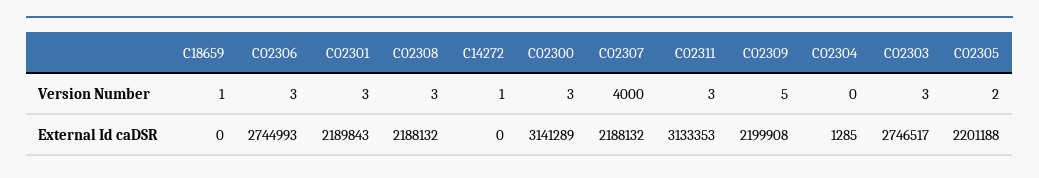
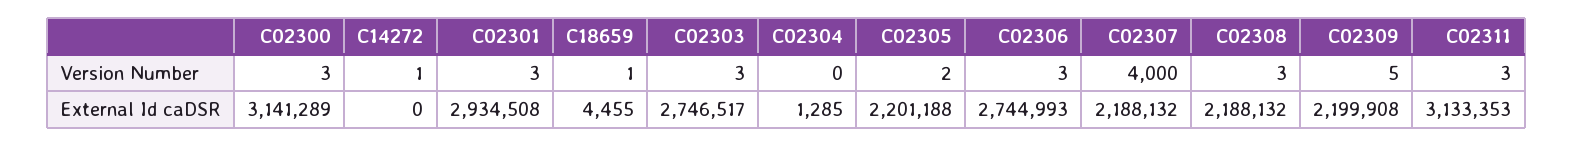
  {
    "C18659": {
      "Version Number": 1,
-     "External Id caDSR": 0
+     "External Id caDSR": 4455
    },
    "C02306": {
      "Version Number": 3,
      "External Id caDSR": 2744993
    },
    "C02301": {
      "Version Number": 3,
-     "External Id caDSR": 2189843
+     "External Id caDSR": 2934508
    },
    "C02308": {
      "Version Number": 3,
      "External Id caDSR": 2188132
    },
    "C14272": {
      "Version Number": 1,
      "External Id caDSR": 0
    },
    "C02300": {
      "Version Number": 3,
      "External Id caDSR": 3141289
    },
    "C02307": {
      "Version Number": 4000,
      "External Id caDSR": 2188132
    },
    "C02311": {
      "Version Number": 3,
      "External Id caDSR": 3133353
    },
    "C02309": {
      "Version Number": 5,
      "External Id caDSR": 2199908
    },
    "C02304": {
      "Version Number": 0,
      "External Id caDSR": 1285
    },
    "C02303": {
      "Version Number": 3,
      "External Id caDSR": 2746517
    },
    "C02305": {
      "Version Number": 2,
      "External Id caDSR": 2201188
    }
  }

